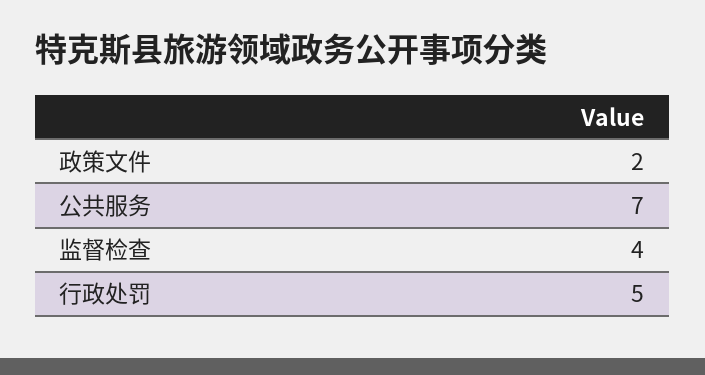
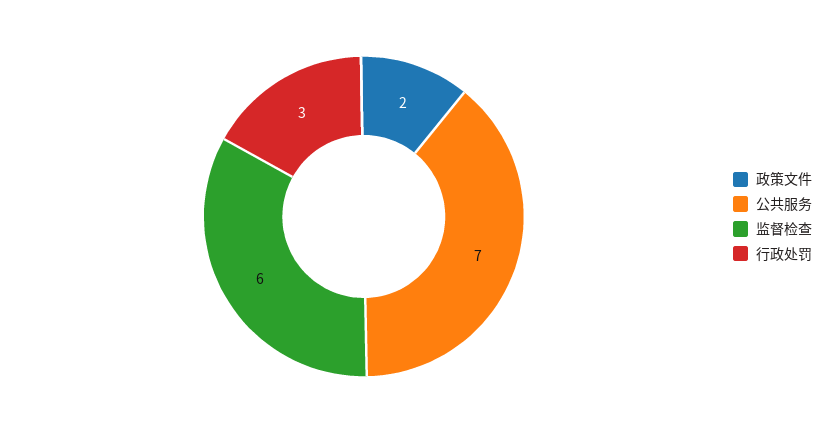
  {
    "政策文件": 2,
    "公共服务": 7,
-   "监督检查": 4,
+   "监督检查": 6,
-   "行政处罚": 5
+   "行政处罚": 3
  }

